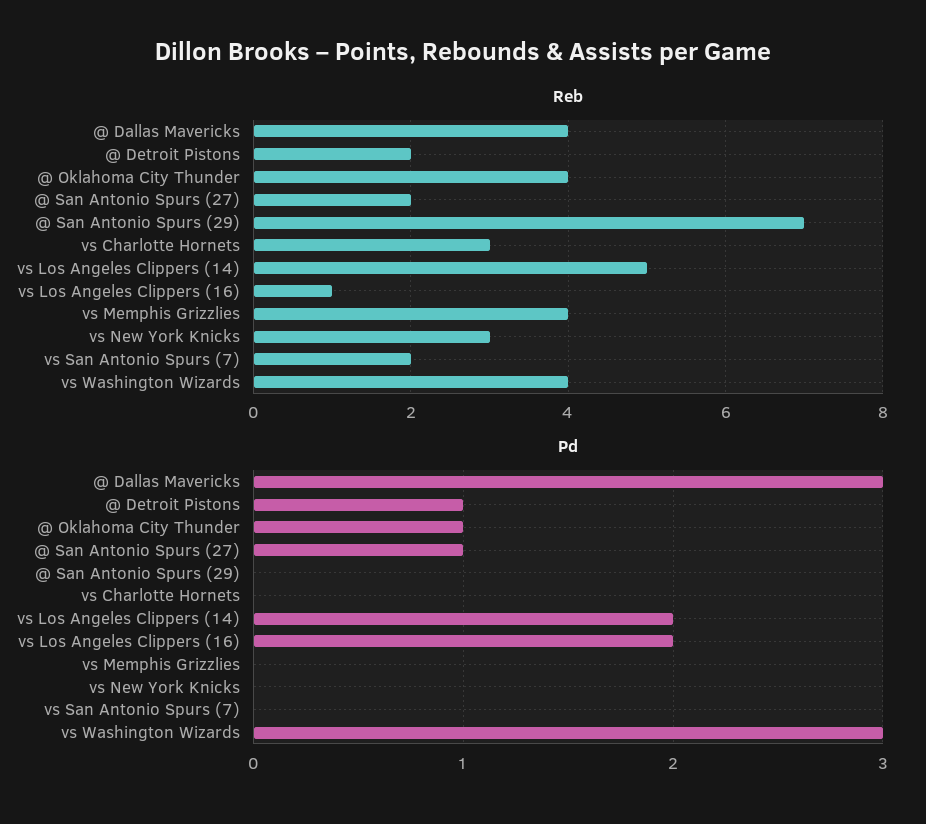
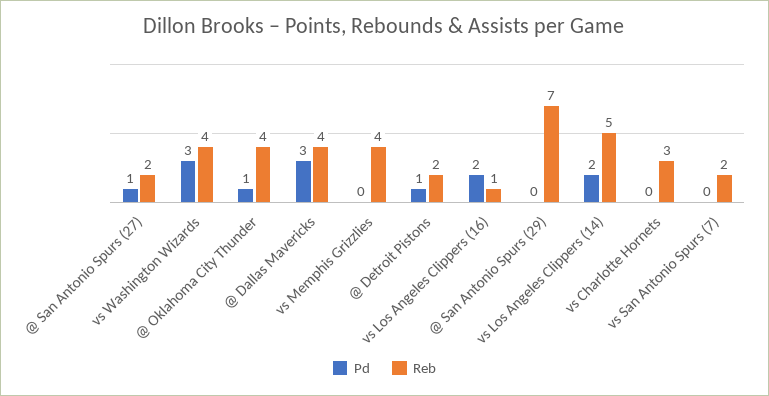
  {
    "Reb": {
      "@ Dallas Mavericks": 4,
      "@ Detroit Pistons": 2,
      "@ Oklahoma City Thunder": 4,
      "@ San Antonio Spurs (27)": 2,
      "@ San Antonio Spurs (29)": 7,
      "vs Charlotte Hornets": 3,
      "vs Los Angeles Clippers (14)": 5,
      "vs Los Angeles Clippers (16)": 1,
      "vs Memphis Grizzlies": 4,
-     "vs New York Knicks": 3,
      "vs San Antonio Spurs (7)": 2,
      "vs Washington Wizards": 4
    },
    "Pd": {
      "@ Dallas Mavericks": 3,
      "@ Detroit Pistons": 1,
      "@ Oklahoma City Thunder": 1,
      "@ San Antonio Spurs (27)": 1,
      "@ San Antonio Spurs (29)": 0,
      "vs Charlotte Hornets": 0,
      "vs Los Angeles Clippers (14)": 2,
      "vs Los Angeles Clippers (16)": 2,
      "vs Memphis Grizzlies": 0,
-     "vs New York Knicks": 0,
      "vs San Antonio Spurs (7)": 0,
      "vs Washington Wizards": 3
    }
  }

